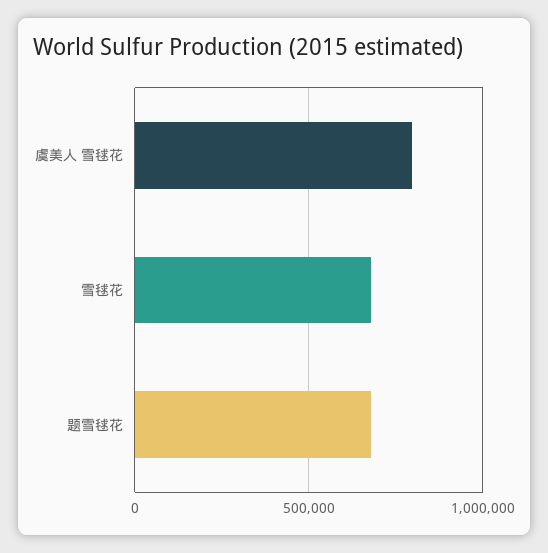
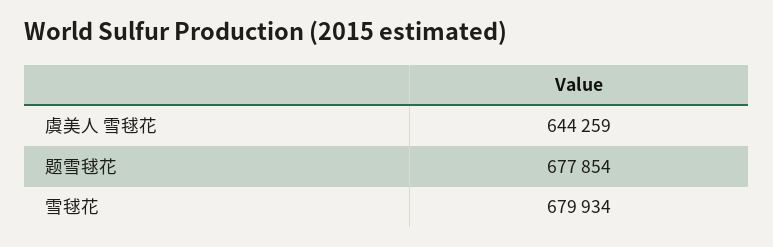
  {
-   "虞美人 雪毬花": 800000,
+   "虞美人 雪毬花": 644259,
    "雪毬花": 679934,
    "题雪毬花": 677854
  }

